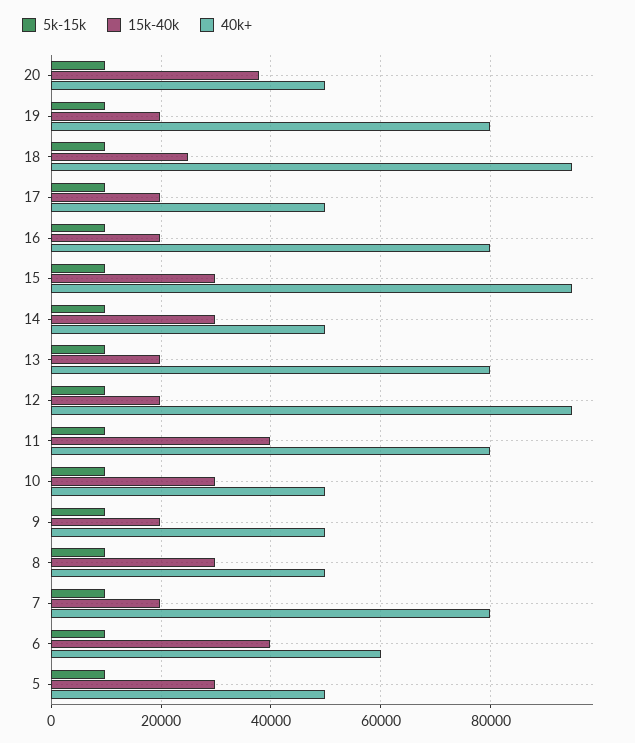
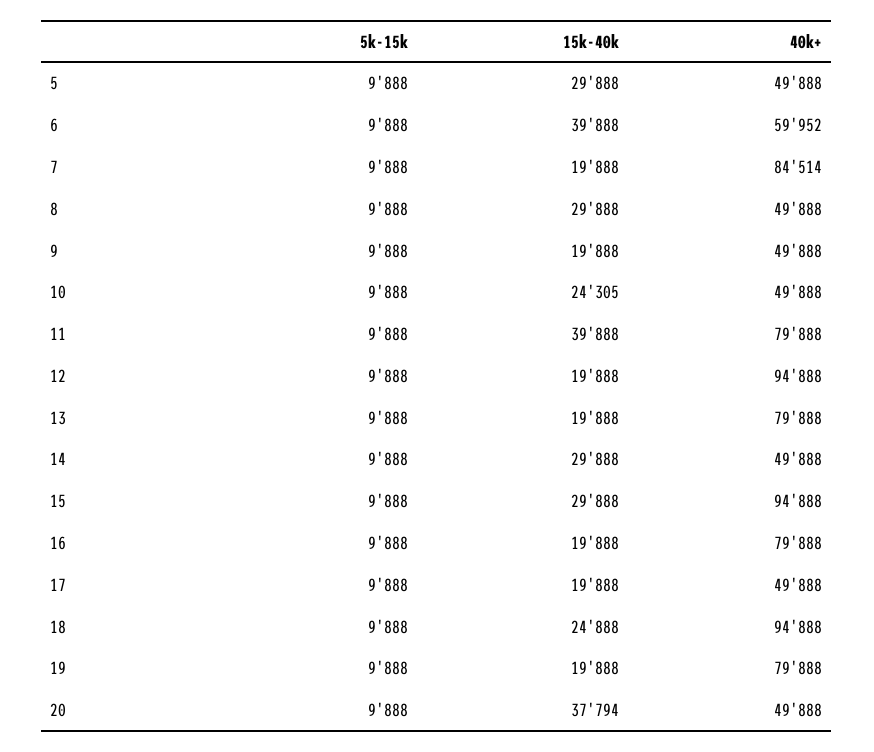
  {
    "5k-15k": {
      "20": 9888,
      "19": 9888,
      "18": 9888,
      "17": 9888,
      "16": 9888,
      "15": 9888,
      "14": 9888,
      "13": 9888,
      "12": 9888,
      "11": 9888,
      "10": 9888,
      "9": 9888,
      "8": 9888,
      "7": 9888,
      "6": 9888,
      "5": 9888
    },
    "15k-40k": {
      "20": 37794,
      "19": 19888,
      "18": 24888,
      "17": 19888,
      "16": 19888,
      "15": 29888,
      "14": 29888,
      "13": 19888,
      "12": 19888,
      "11": 39888,
-     "10": 30000,
+     "10": 24305,
      "9": 19888,
      "8": 29888,
      "7": 19888,
      "6": 39888,
      "5": 29888
    },
    "40k+": {
      "20": 49888,
      "19": 79888,
      "18": 94888,
      "17": 49888,
      "16": 79888,
      "15": 94888,
      "14": 49888,
      "13": 79888,
      "12": 94888,
      "11": 79888,
      "10": 49888,
      "9": 49888,
      "8": 49888,
-     "7": 80000,
+     "7": 84514,
      "6": 59952,
      "5": 49888
    }
  }

